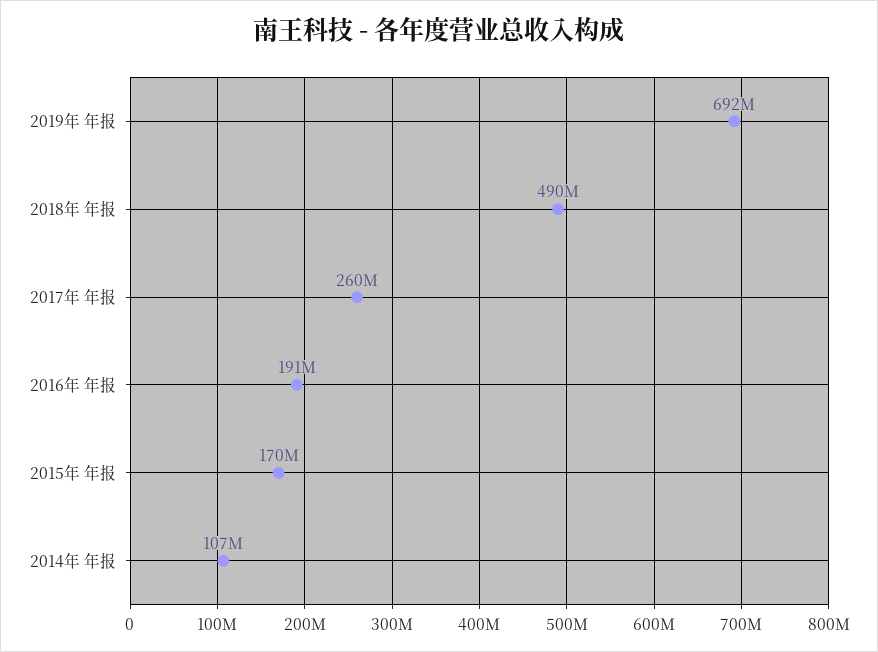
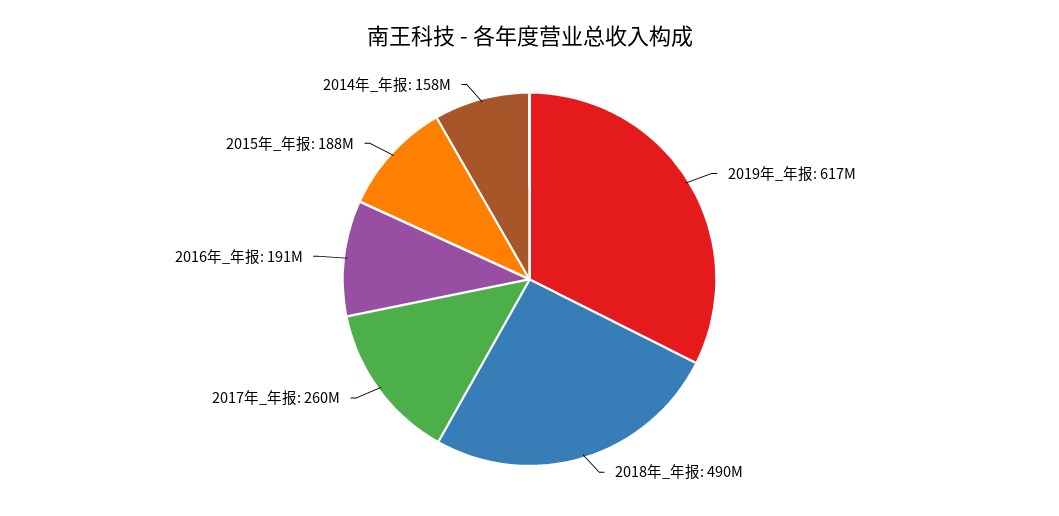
  {
-   "2019年 年报": 692000000,
+   "2019年 年报": 617000000,
    "2018年 年报": 490000000,
    "2017年 年报": 260000000,
    "2016年 年报": 191000000,
-   "2015年 年报": 170000000,
+   "2015年 年报": 188000000,
-   "2014年 年报": 107000000
+   "2014年 年报": 158000000
  }

